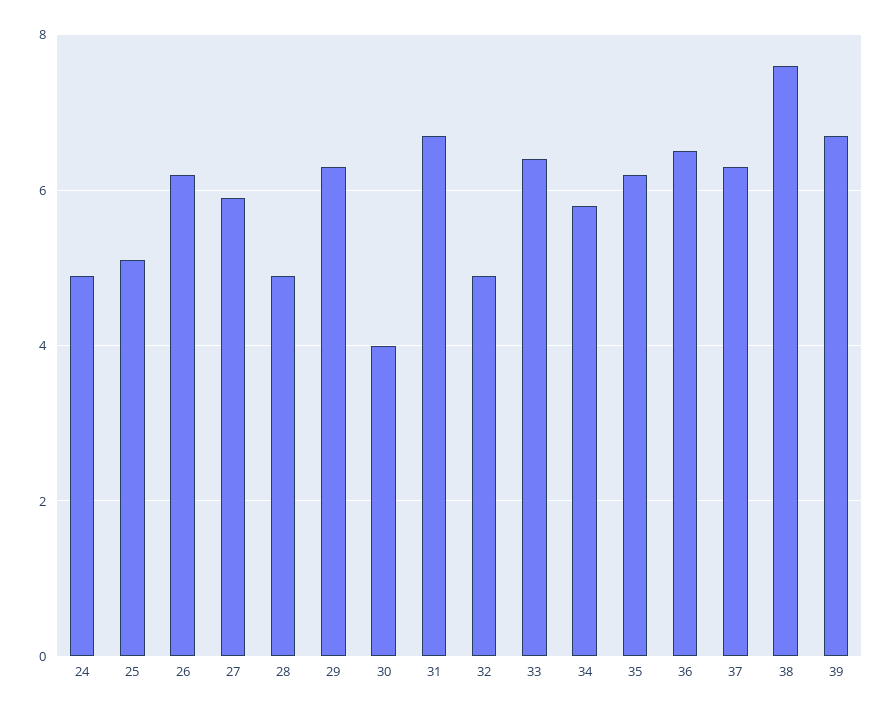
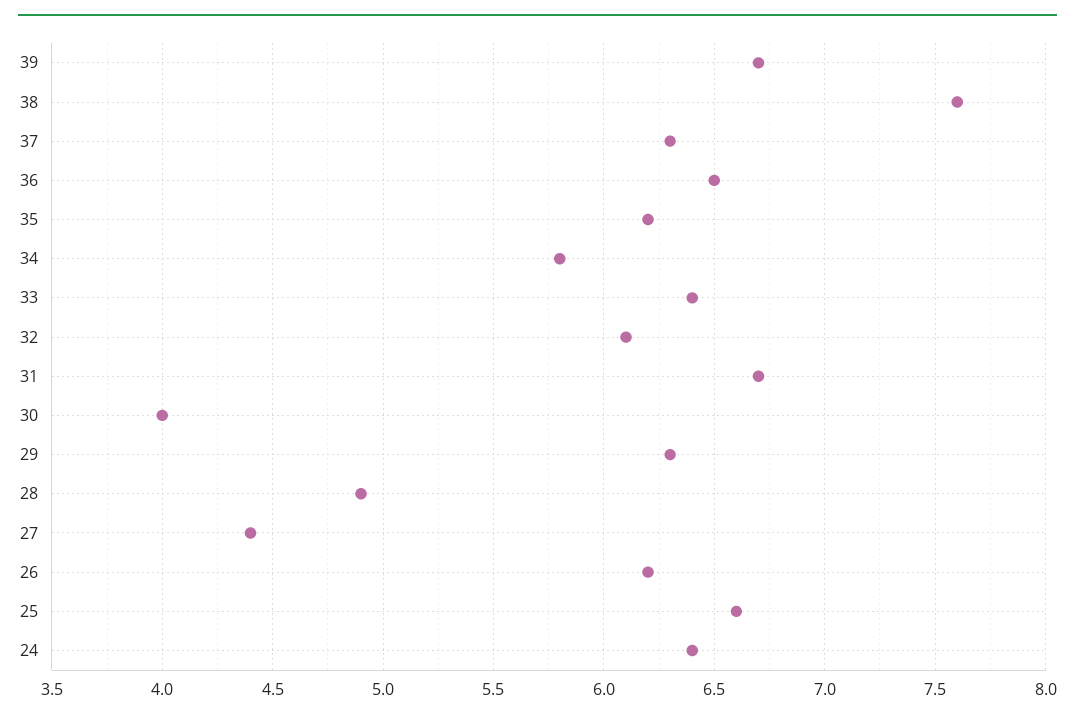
  {
-   "24": 5,
+   "24": 6.4,
-   "25": 5,
+   "25": 6.6,
    "26": 6.2,
-   "27": 6,
+   "27": 4.4,
    "28": 4.9,
    "29": 6.3,
    "30": 4,
    "31": 6.7,
-   "32": 5,
+   "32": 6.1,
    "33": 6.4,
    "34": 5.8,
    "35": 6.2,
    "36": 6.5,
    "37": 6.3,
    "38": 7.6,
    "39": 6.7
  }

